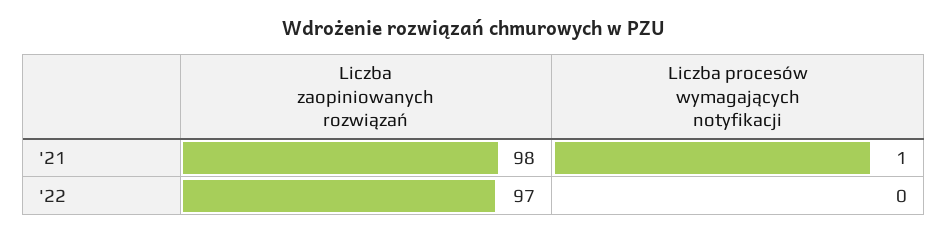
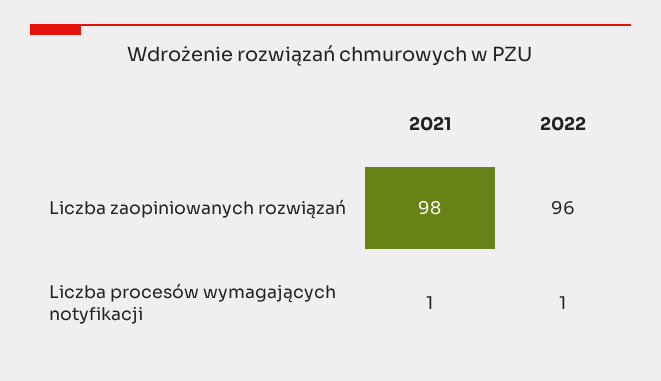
  {
    "Liczba zaopiniowanych rozwiązań": {
      "'21": 98,
-     "'22": 97
+     "'22": 96
    },
    "Liczba procesów wymagających notyfikacji": {
      "'21": 1,
-     "'22": 0
+     "'22": 1
    }
  }

